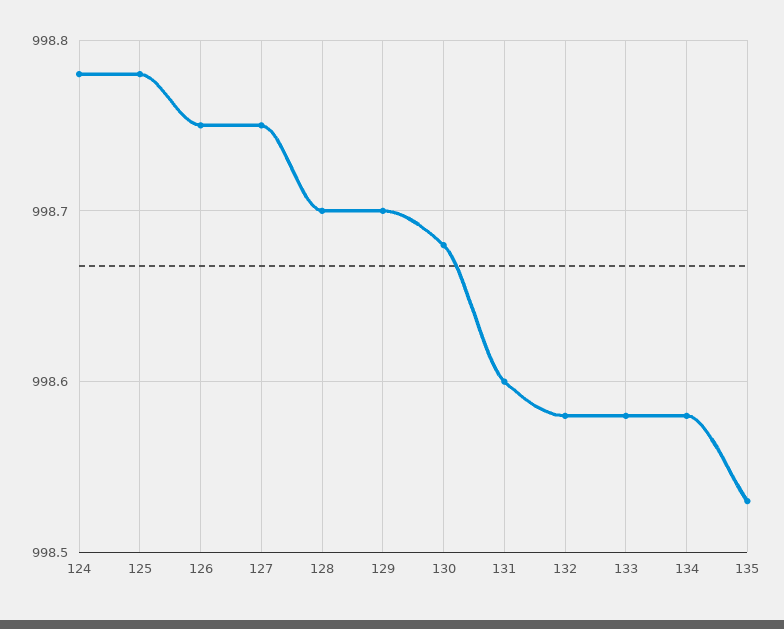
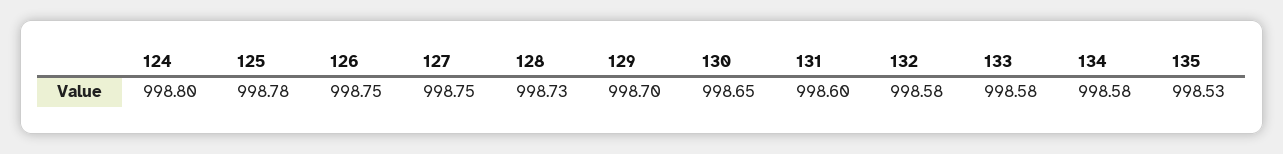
  {
-   "124": 998.78,
+   "124": 998.8,
    "125": 998.78,
    "126": 998.75,
    "127": 998.75,
-   "128": 998.7,
+   "128": 998.73,
    "129": 998.7,
-   "130": 998.68,
+   "130": 998.65,
    "131": 998.6,
    "132": 998.58,
    "133": 998.58,
    "134": 998.58,
    "135": 998.53
  }

